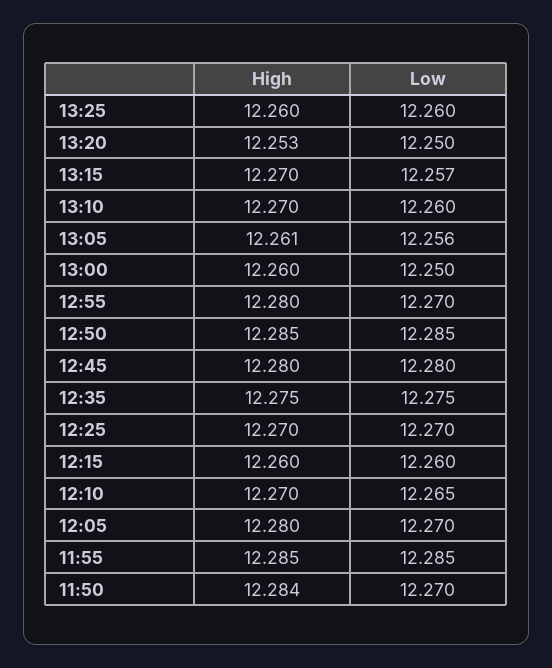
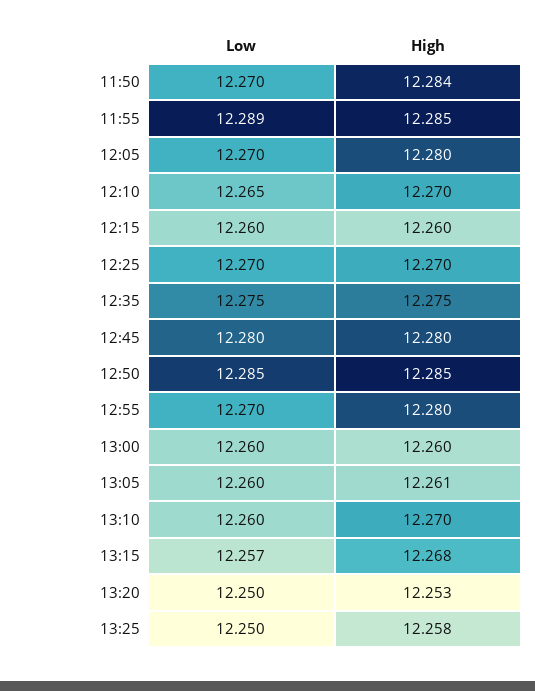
  {
    "High": {
-     "13:25": 12.26,
+     "13:25": 12.258,
      "13:20": 12.253,
-     "13:15": 12.27,
+     "13:15": 12.268,
      "13:10": 12.27,
      "13:05": 12.261,
      "13:00": 12.26,
      "12:55": 12.28,
      "12:50": 12.285,
      "12:45": 12.28,
      "12:35": 12.275,
      "12:25": 12.27,
      "12:15": 12.26,
      "12:10": 12.27,
      "12:05": 12.28,
      "11:55": 12.285,
      "11:50": 12.284
    },
    "Low": {
-     "13:25": 12.26,
+     "13:25": 12.25,
      "13:20": 12.25,
      "13:15": 12.257,
      "13:10": 12.26,
-     "13:05": 12.256,
+     "13:05": 12.26,
-     "13:00": 12.25,
+     "13:00": 12.26,
      "12:55": 12.27,
      "12:50": 12.285,
      "12:45": 12.28,
      "12:35": 12.275,
      "12:25": 12.27,
      "12:15": 12.26,
      "12:10": 12.265,
      "12:05": 12.27,
-     "11:55": 12.285,
+     "11:55": 12.289,
      "11:50": 12.27
    }
  }

